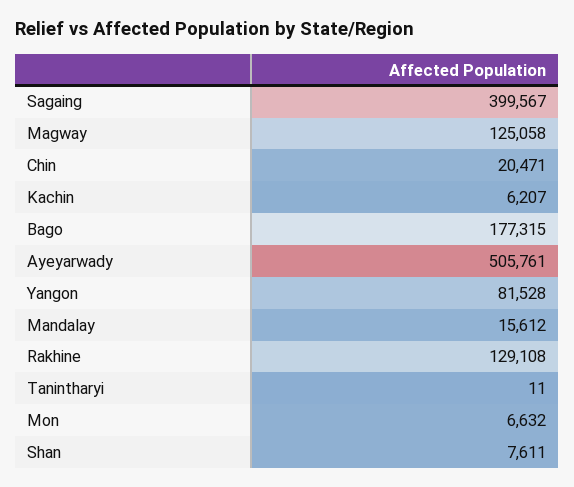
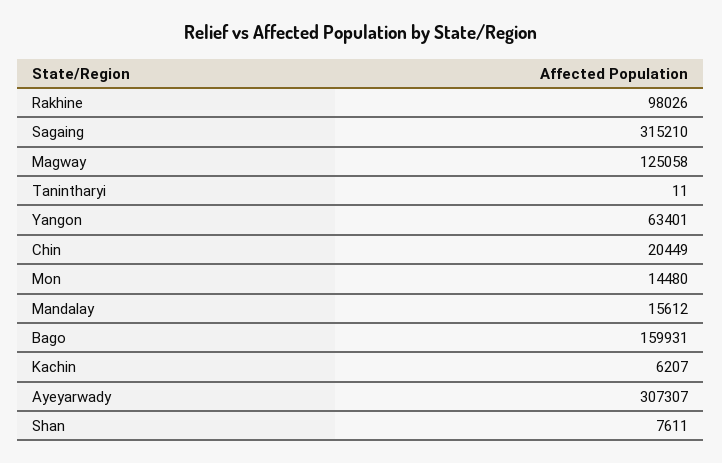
  {
-   "Sagaing": 399567,
+   "Sagaing": 315210,
    "Magway": 125058,
-   "Chin": 20471,
+   "Chin": 20449,
    "Kachin": 6207,
-   "Bago": 177315,
+   "Bago": 159931,
-   "Ayeyarwady": 505761,
+   "Ayeyarwady": 307307,
-   "Yangon": 81528,
+   "Yangon": 63401,
    "Mandalay": 15612,
-   "Rakhine": 129108,
+   "Rakhine": 98026,
    "Tanintharyi": 11,
-   "Mon": 6632,
+   "Mon": 14480,
    "Shan": 7611
  }

